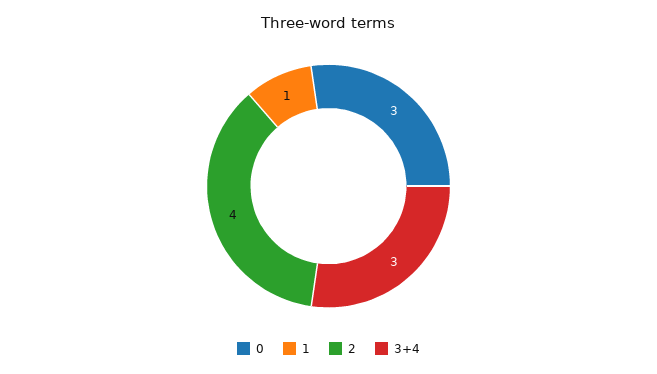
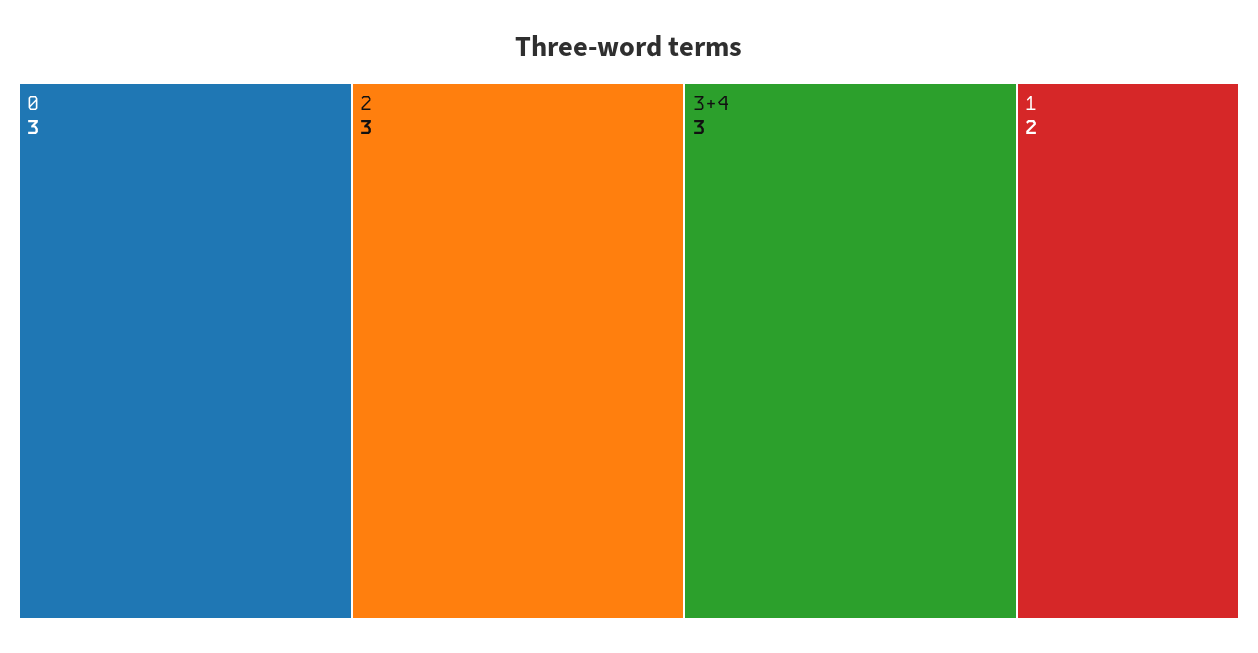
  {
    "0": 3,
-   "1": 1,
+   "1": 2,
-   "2": 4,
+   "2": 3,
    "3+4": 3
  }

